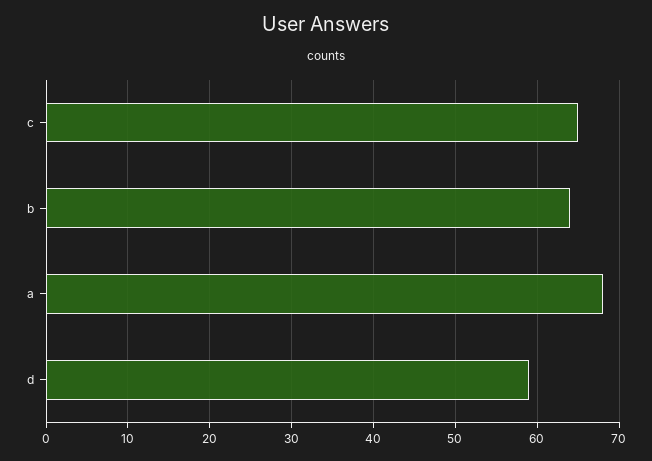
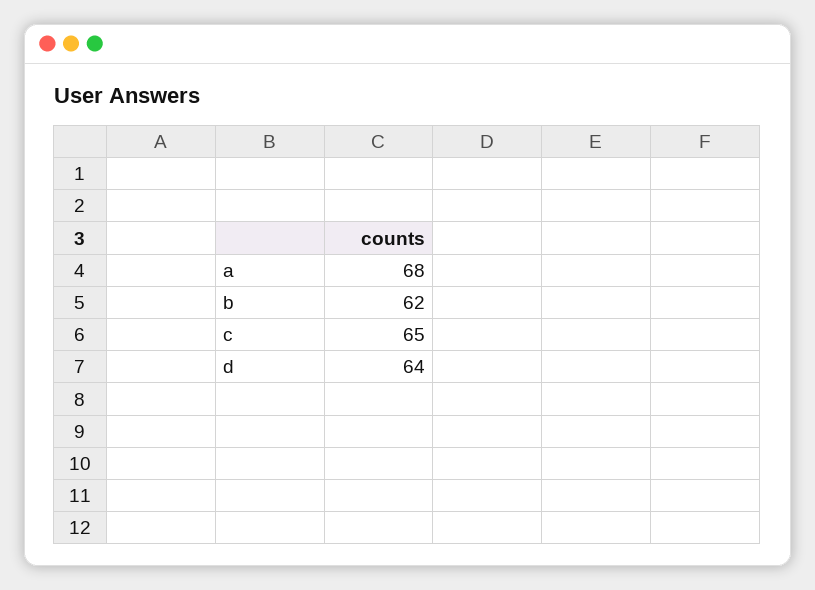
  {
    "c": 65,
-   "b": 64,
+   "b": 62,
    "a": 68,
-   "d": 59
+   "d": 64
  }

